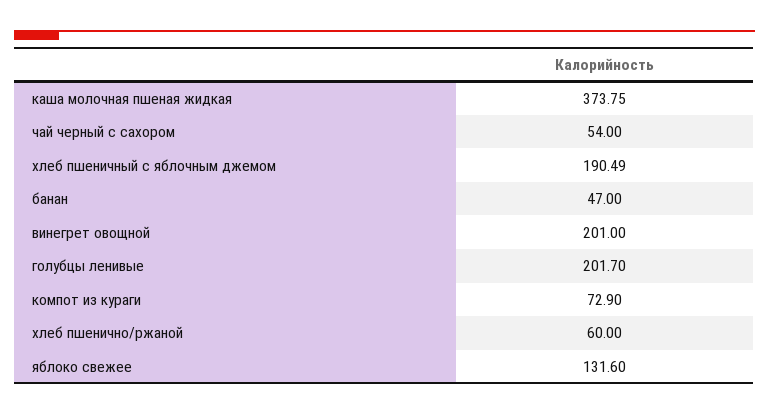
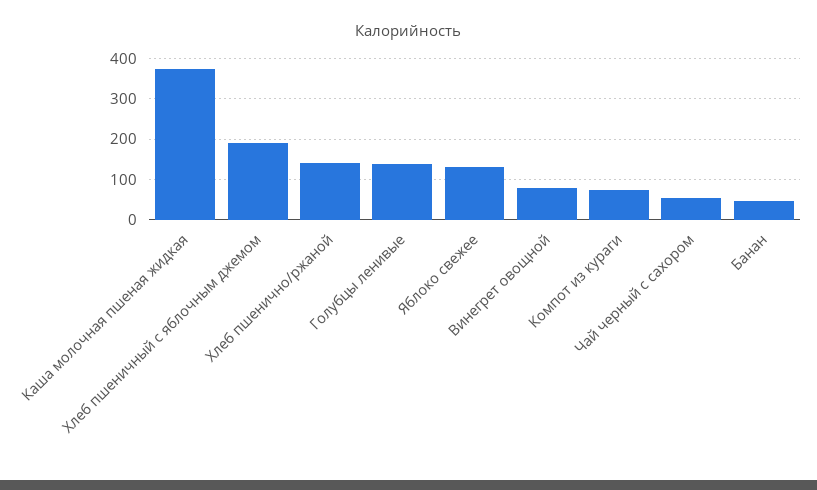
  {
    "каша молочная пшеная жидкая": 373.75,
    "чай черный с сахором": 54,
    "хлеб пшеничный с яблочным джемом": 190.49,
    "банан": 47,
-   "винегрет овощной": 201,
+   "винегрет овощной": 80,
-   "голубцы ленивые": 201.7,
+   "голубцы ленивые": 140,
    "компот из кураги": 72.9,
-   "хлеб пшенично/ржаной": 60,
+   "хлеб пшенично/ржаной": 140,
    "яблоко свежее": 131.6
  }

